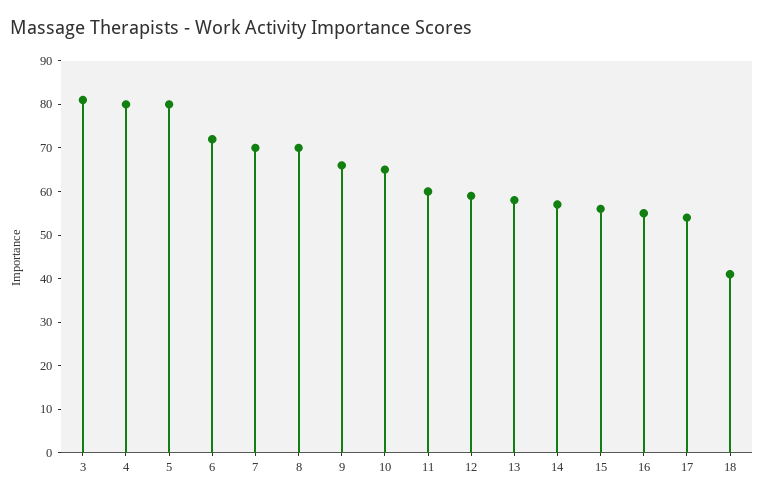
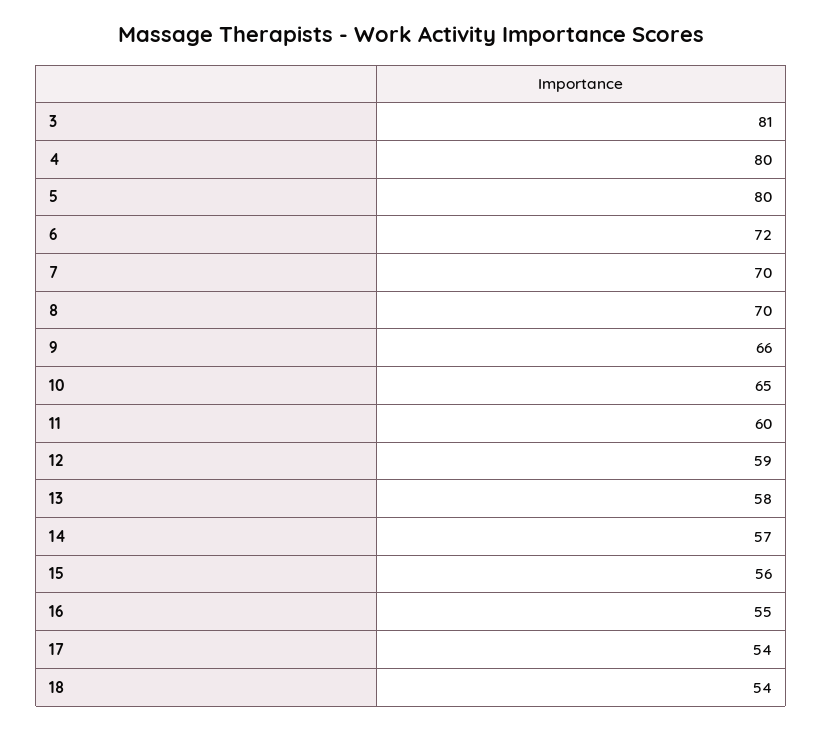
  {
    "3": 81,
    "4": 80,
    "5": 80,
    "6": 72,
    "7": 70,
    "8": 70,
    "9": 66,
    "10": 65,
    "11": 60,
    "12": 59,
    "13": 58,
    "14": 57,
    "15": 56,
    "16": 55,
    "17": 54,
-   "18": 40
+   "18": 54
  }

